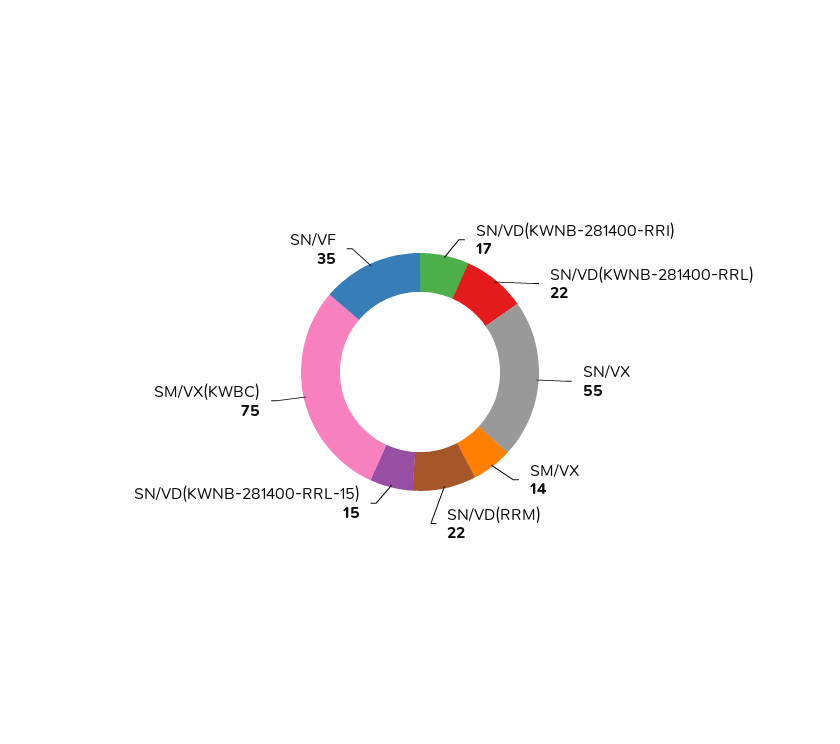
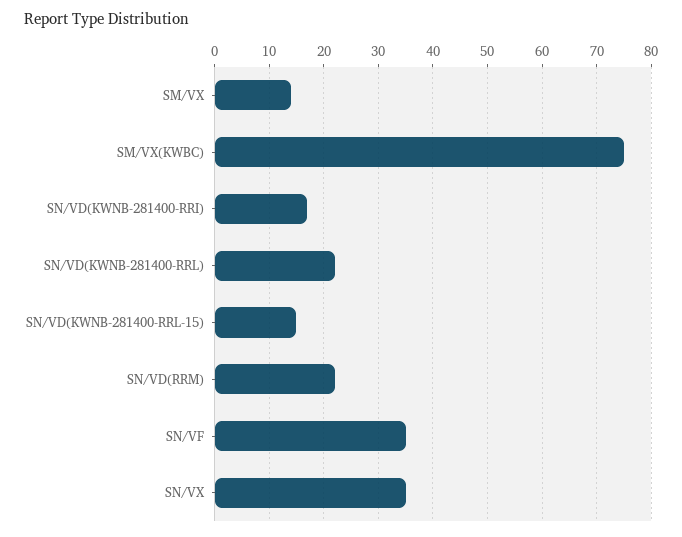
  {
    "SN/VD(KWNB-281400-RRI)": 17,
    "SN/VD(KWNB-281400-RRL)": 22,
-   "SN/VX": 55,
+   "SN/VX": 35,
    "SM/VX": 14,
    "SN/VD(RRM)": 22,
    "SN/VD(KWNB-281400-RRL-15)": 15,
    "SM/VX(KWBC)": 75,
    "SN/VF": 35
  }

